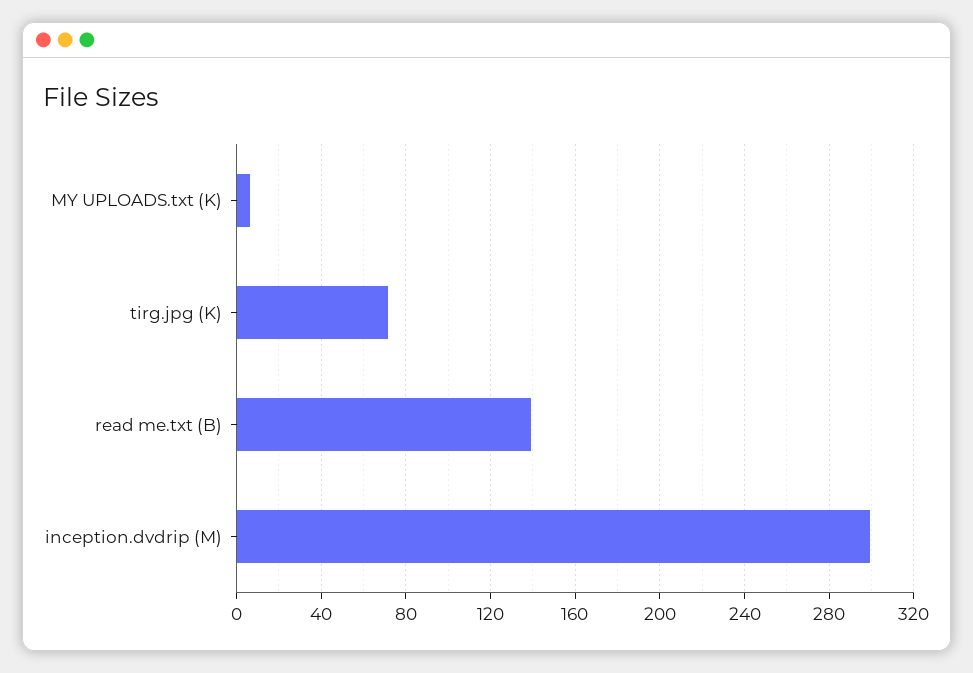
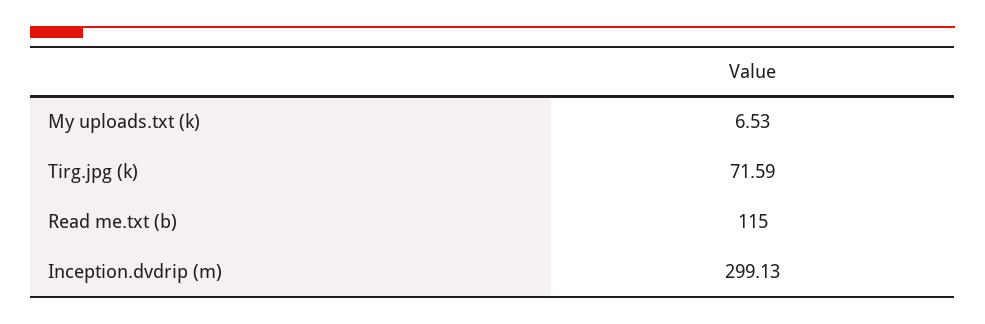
  {
    "MY UPLOADS.txt (K)": 6.53,
    "tirg.jpg (K)": 71.59,
-   "read me.txt (B)": 140,
+   "read me.txt (B)": 115,
    "inception.dvdrip (M)": 299.13
  }

